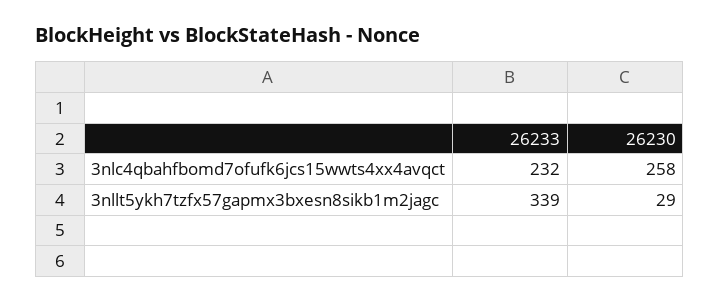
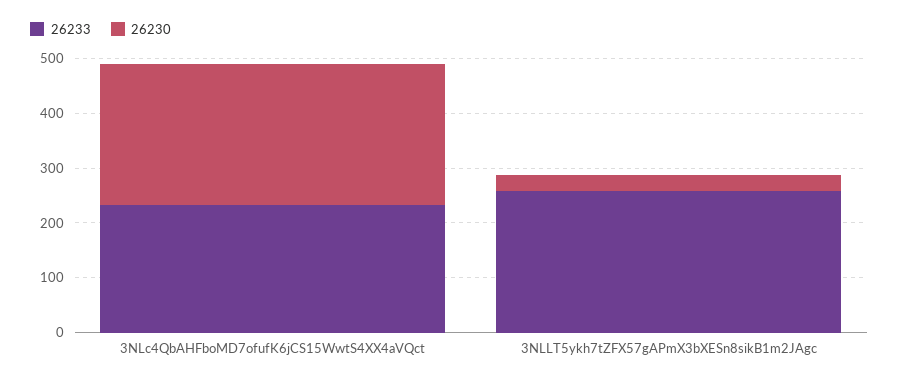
  {
    "26233": {
      "3nlc4qbahfbomd7ofufk6jcs15wwts4xx4avqct": 232,
-     "3nllt5ykh7tzfx57gapmx3bxesn8sikb1m2jagc": 339
+     "3nllt5ykh7tzfx57gapmx3bxesn8sikb1m2jagc": 260
    },
    "26230": {
      "3nlc4qbahfbomd7ofufk6jcs15wwts4xx4avqct": 258,
      "3nllt5ykh7tzfx57gapmx3bxesn8sikb1m2jagc": 29
    }
  }

